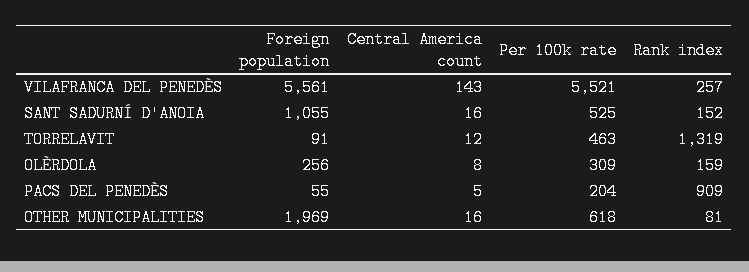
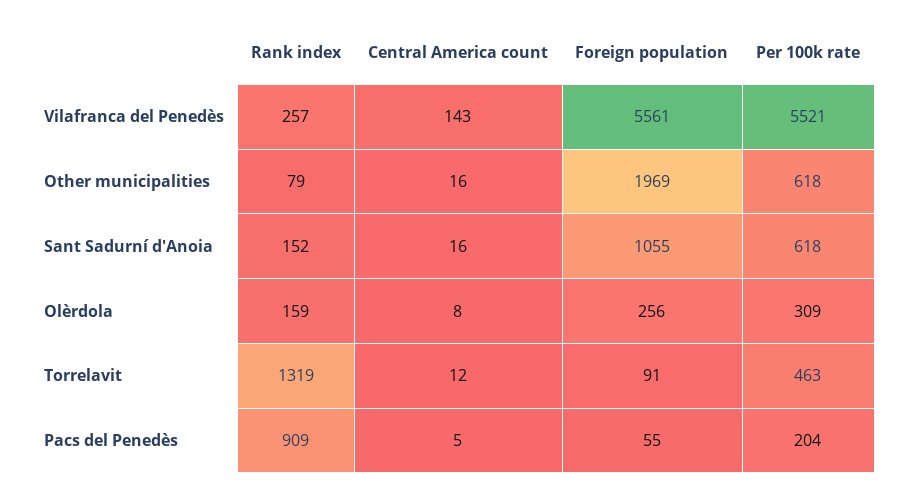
  {
    "Foreign population": {
      "VILAFRANCA DEL PENEDÈS": 5561,
      "SANT SADURNÍ D'ANOIA": 1055,
      "TORRELAVIT": 91,
      "OLÈRDOLA": 256,
      "PACS DEL PENEDÈS": 55,
      "OTHER MUNICIPALITIES": 1969
    },
    "Central America count": {
      "VILAFRANCA DEL PENEDÈS": 143,
      "SANT SADURNÍ D'ANOIA": 16,
      "TORRELAVIT": 12,
      "OLÈRDOLA": 8,
      "PACS DEL PENEDÈS": 5,
      "OTHER MUNICIPALITIES": 16
    },
    "Per 100k rate": {
      "VILAFRANCA DEL PENEDÈS": 5521,
-     "SANT SADURNÍ D'ANOIA": 525,
+     "SANT SADURNÍ D'ANOIA": 618,
      "TORRELAVIT": 463,
      "OLÈRDOLA": 309,
      "PACS DEL PENEDÈS": 204,
      "OTHER MUNICIPALITIES": 618
    },
    "Rank index": {
      "VILAFRANCA DEL PENEDÈS": 257,
      "SANT SADURNÍ D'ANOIA": 152,
      "TORRELAVIT": 1319,
      "OLÈRDOLA": 159,
      "PACS DEL PENEDÈS": 909,
-     "OTHER MUNICIPALITIES": 81
+     "OTHER MUNICIPALITIES": 79
    }
  }

